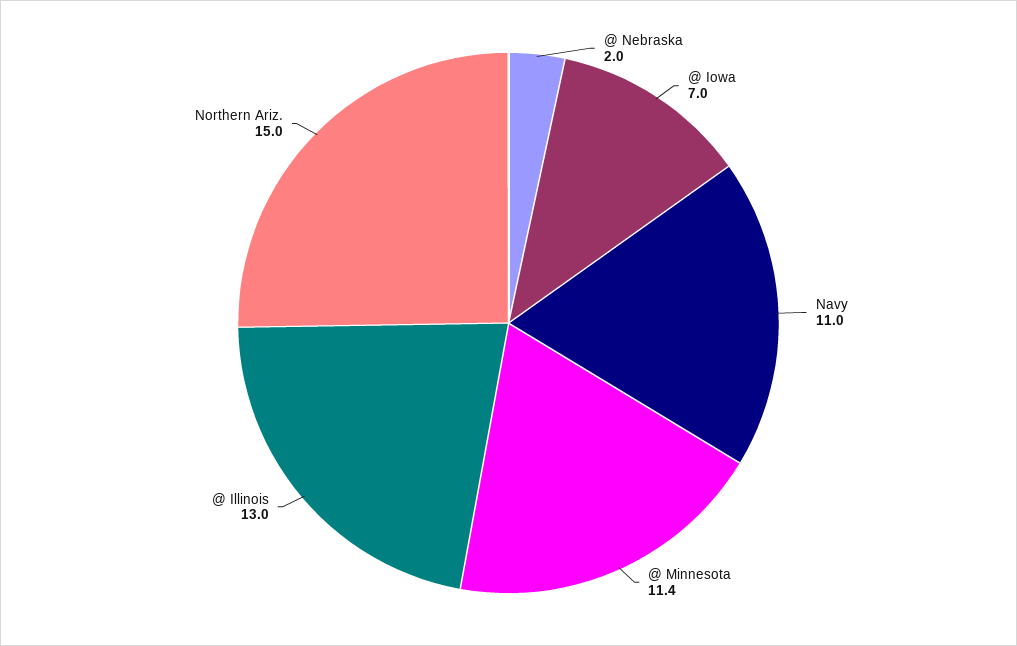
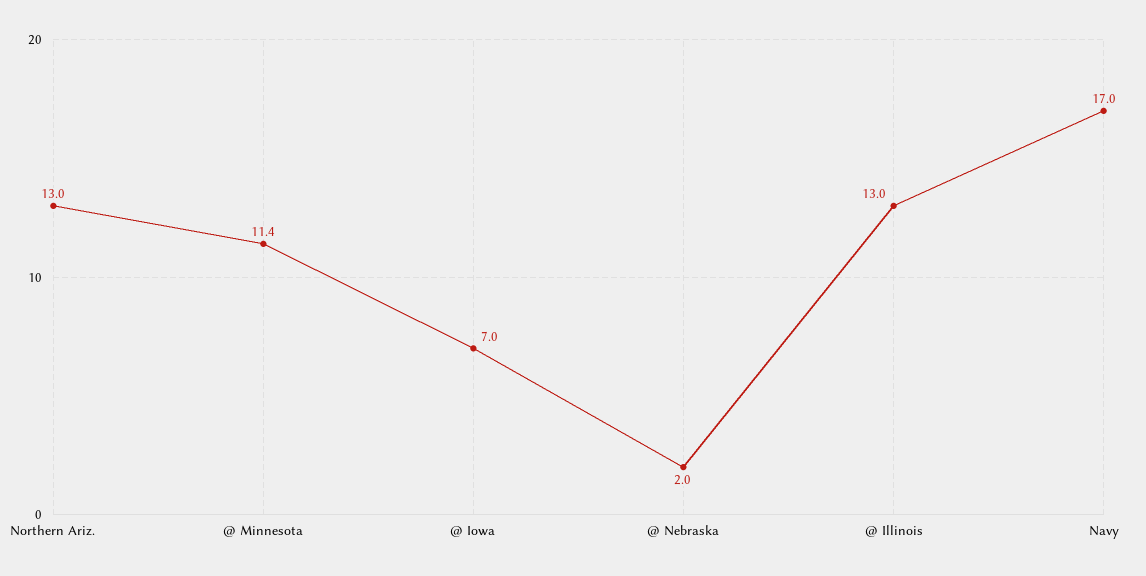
  {
    "@ Nebraska": 2,
    "@ Iowa": 7,
-   "Navy": 11,
+   "Navy": 17,
    "@ Minnesota": 11.4,
    "@ Illinois": 13,
-   "Northern Ariz.": 15
+   "Northern Ariz.": 13
  }

